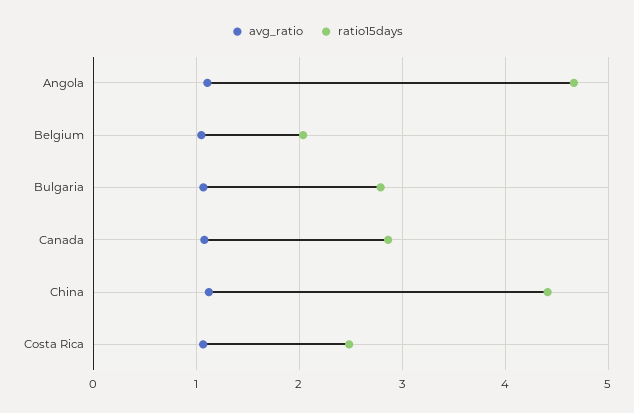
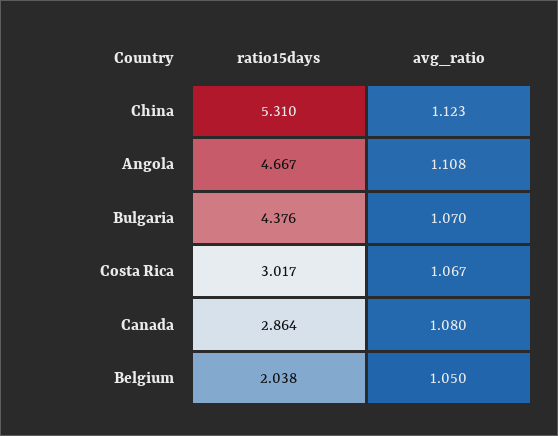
  {
    "avg_ratio": {
      "Angola": 1.108,
      "Belgium": 1.05,
      "Bulgaria": 1.07,
      "Canada": 1.08,
      "China": 1.123,
      "Costa Rica": 1.067
    },
    "ratio15days": {
      "Angola": 4.667,
      "Belgium": 2.038,
-     "Bulgaria": 2.8,
+     "Bulgaria": 4.376,
      "Canada": 2.864,
-     "China": 4.4,
+     "China": 5.31,
-     "Costa Rica": 2.5
+     "Costa Rica": 3.017
    }
  }

